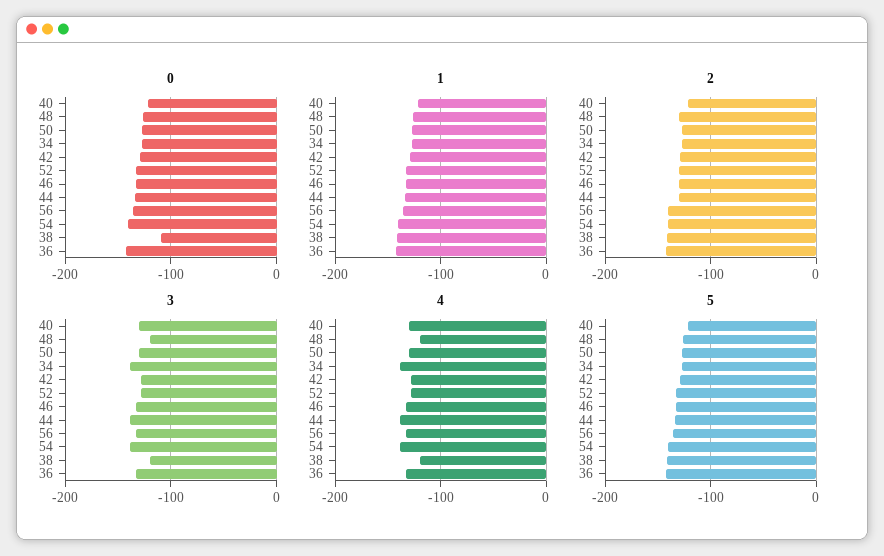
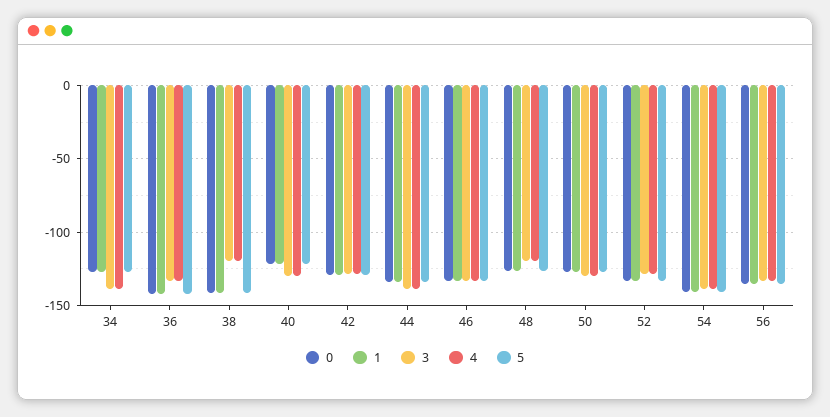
  {
    "0": {
      "40": -120,
      "48": -125,
      "50": -125,
      "34": -125,
      "42": -130,
      "52": -135,
      "46": -135,
      "44": -135,
      "56": -135,
      "54": -140,
-     "38": -110,
+     "38": -140,
      "36": -140
    },
    "1": {
      "40": -120,
      "48": -125,
      "50": -125,
      "34": -125,
      "42": -130,
      "52": -135,
      "46": -135,
      "44": -135,
      "56": -135,
      "54": -140,
      "38": -140,
      "36": -140
    },
-   "2": {
-     "40": -120,
-     "48": -130,
-     "50": -130,
-     "34": -130,
-     "42": -130,
-     "52": -130,
-     "46": -130,
-     "44": -130,
-     "56": -140,
-     "54": -140,
-     "38": -140,
-     "36": -140
-   },
    "3": {
      "40": -130,
      "48": -120,
      "50": -130,
      "34": -140,
      "42": -130,
      "52": -130,
      "46": -135,
      "44": -140,
      "56": -135,
      "54": -140,
      "38": -120,
      "36": -135
    },
    "4": {
      "40": -130,
      "48": -120,
      "50": -130,
      "34": -140,
      "42": -130,
      "52": -130,
      "46": -135,
      "44": -140,
      "56": -135,
      "54": -140,
      "38": -120,
      "36": -135
    },
    "5": {
      "40": -120,
      "48": -125,
      "50": -125,
      "34": -125,
      "42": -130,
      "52": -135,
      "46": -135,
      "44": -135,
      "56": -135,
      "54": -140,
      "38": -140,
      "36": -140
    }
  }

